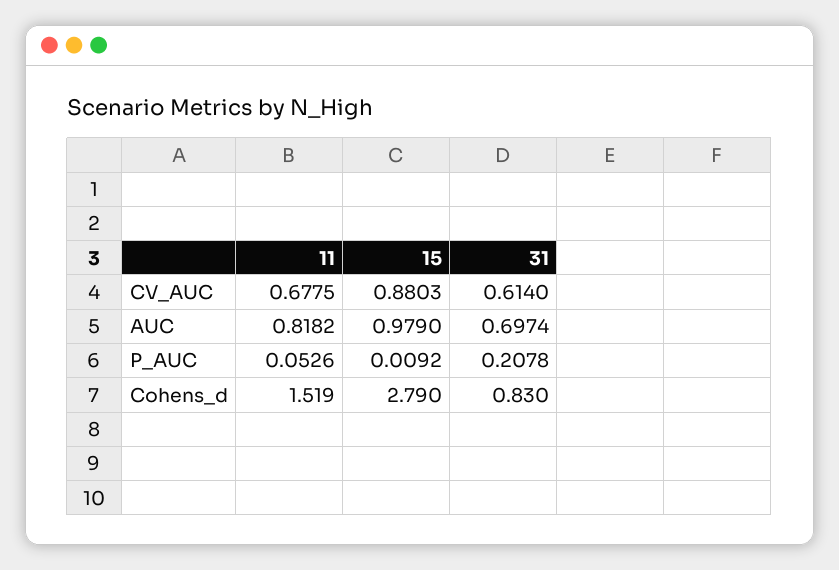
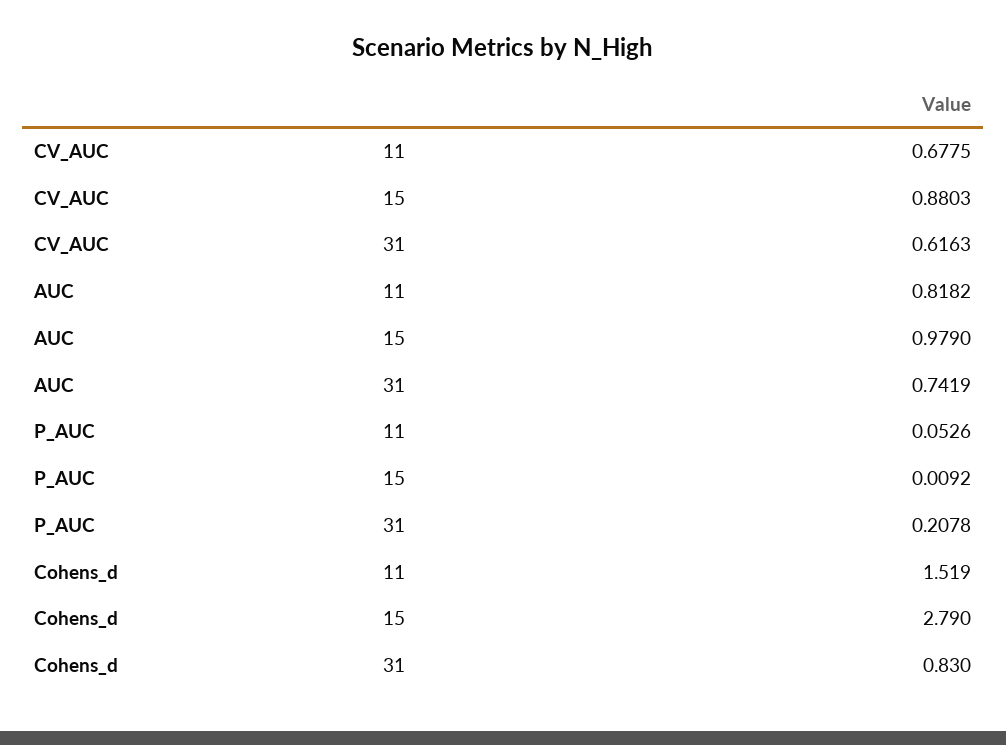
  {
    "11": {
      "CV_AUC": 0.6775,
      "AUC": 0.8182,
      "P_AUC": 0.0526,
      "Cohens_d": 1.519
    },
    "15": {
      "CV_AUC": 0.8803,
      "AUC": 0.979,
      "P_AUC": 0.0092,
      "Cohens_d": 2.79
    },
    "31": {
-     "CV_AUC": 0.614,
+     "CV_AUC": 0.6163,
-     "AUC": 0.6974,
+     "AUC": 0.7419,
      "P_AUC": 0.2078,
      "Cohens_d": 0.83
    }
  }

